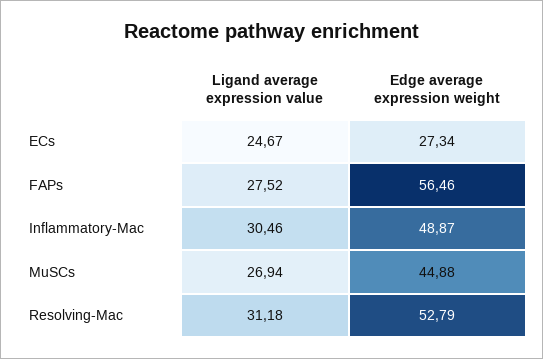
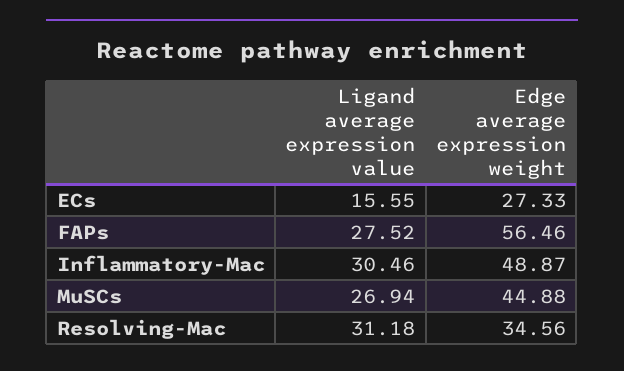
  {
    "Ligand average expression value": {
-     "ECs": 24.67,
+     "ECs": 15.55,
      "FAPs": 27.52,
      "Inflammatory-Mac": 30.46,
      "MuSCs": 26.94,
      "Resolving-Mac": 31.18
    },
    "Edge average expression weight": {
-     "ECs": 27.34,
+     "ECs": 27.33,
      "FAPs": 56.46,
      "Inflammatory-Mac": 48.87,
      "MuSCs": 44.88,
-     "Resolving-Mac": 52.79
+     "Resolving-Mac": 34.56
    }
  }

